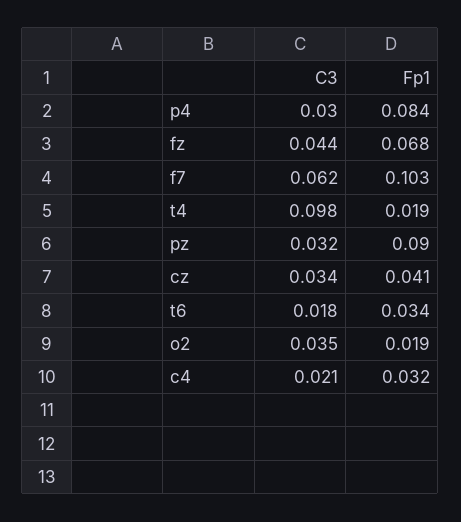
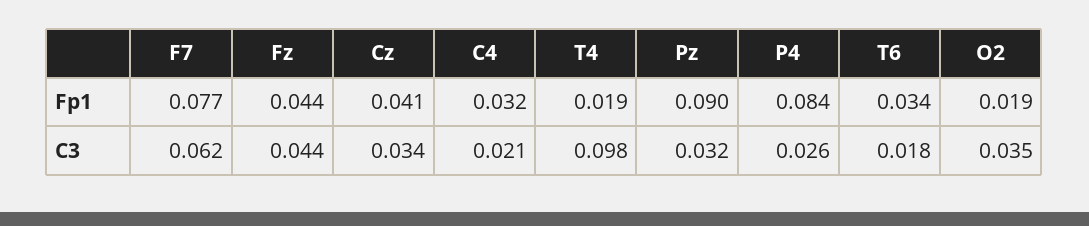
  {
    "C3": {
-     "p4": 0.03,
+     "p4": 0.026,
      "fz": 0.044,
      "f7": 0.062,
      "t4": 0.098,
      "pz": 0.032,
      "cz": 0.034,
      "t6": 0.018,
      "o2": 0.035,
      "c4": 0.021
    },
    "Fp1": {
      "p4": 0.084,
-     "fz": 0.068,
+     "fz": 0.044,
-     "f7": 0.103,
+     "f7": 0.077,
      "t4": 0.019,
      "pz": 0.09,
      "cz": 0.041,
      "t6": 0.034,
      "o2": 0.019,
      "c4": 0.032
    }
  }

